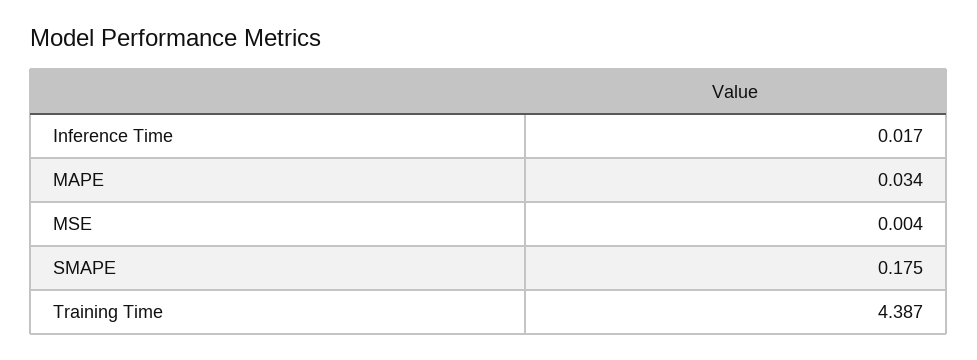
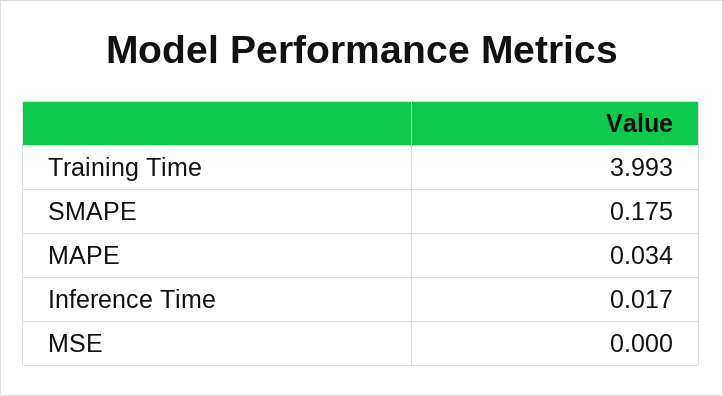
  {
    "Inference Time": 0.017,
    "MAPE": 0.034,
-   "MSE": 0.004,
+   "MSE": 0,
    "SMAPE": 0.175,
-   "Training Time": 4.387
+   "Training Time": 3.993
  }

